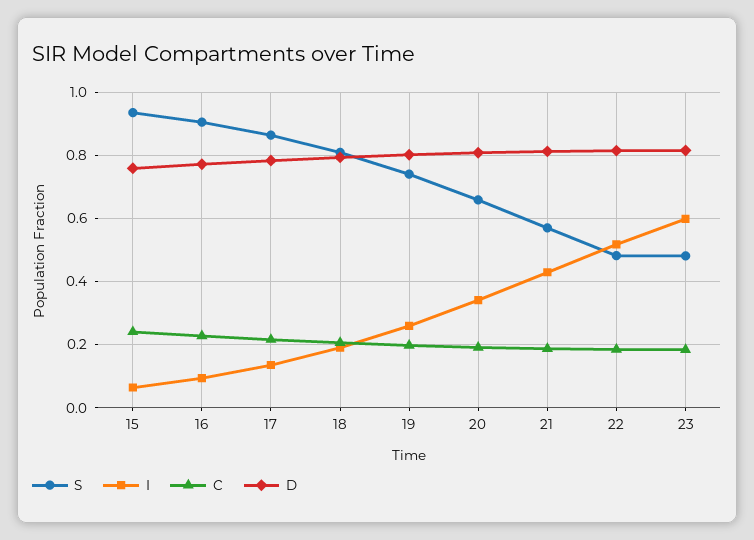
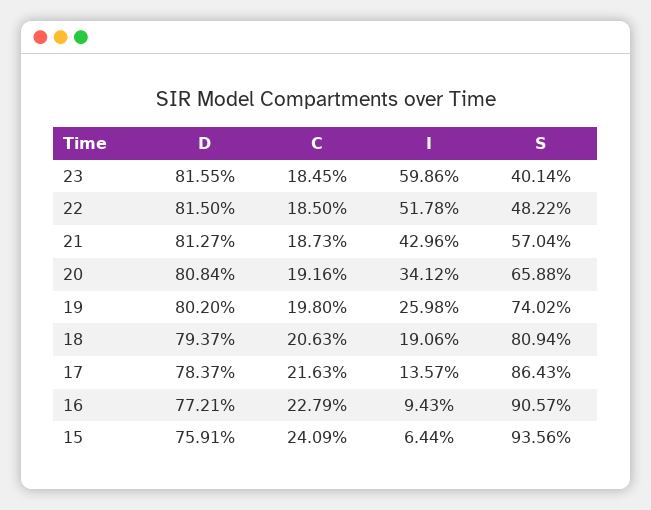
  {
    "S": {
      "15": 0.9356,
      "16": 0.9057,
      "17": 0.8643,
      "18": 0.8094,
      "19": 0.7402,
      "20": 0.6588,
      "21": 0.5704,
      "22": 0.4822,
-     "23": 0.48
+     "23": 0.4014
    },
    "I": {
      "15": 0.0644,
      "16": 0.0943,
      "17": 0.1357,
      "18": 0.1906,
      "19": 0.2598,
      "20": 0.3412,
      "21": 0.4296,
      "22": 0.5178,
      "23": 0.5986
    },
    "C": {
      "15": 0.2409,
      "16": 0.2279,
      "17": 0.2163,
      "18": 0.2063,
      "19": 0.198,
      "20": 0.1916,
      "21": 0.1873,
      "22": 0.185,
      "23": 0.1845
    },
    "D": {
      "15": 0.7591,
      "16": 0.7721,
      "17": 0.7837,
      "18": 0.7937,
      "19": 0.802,
      "20": 0.8084,
      "21": 0.8127,
      "22": 0.815,
      "23": 0.8155
    }
  }

